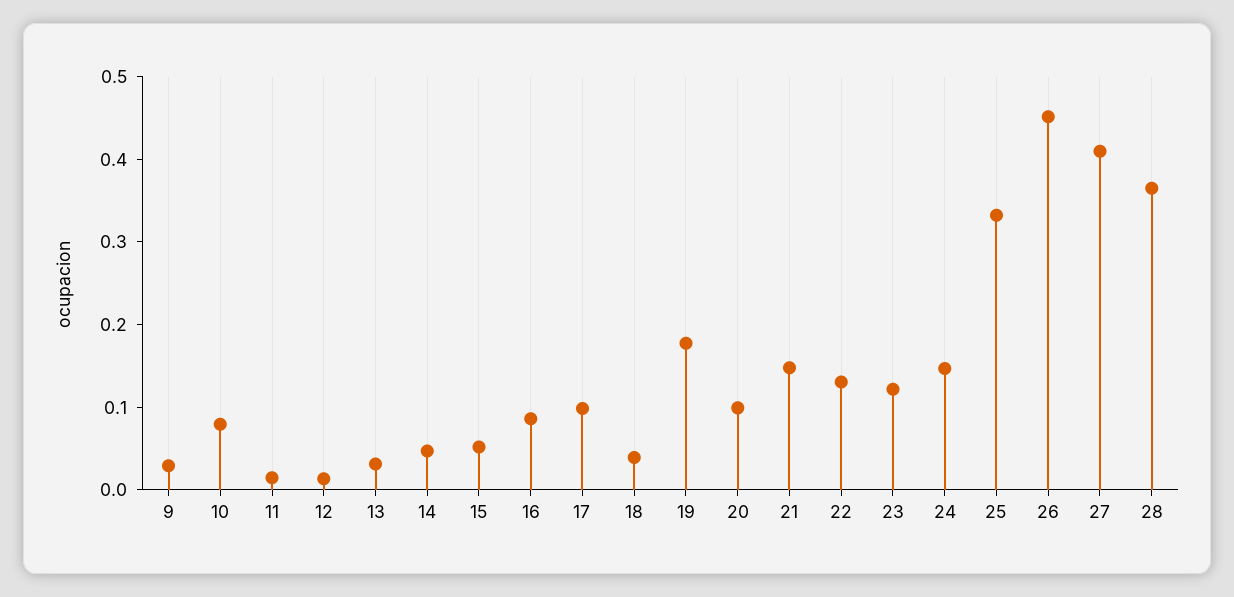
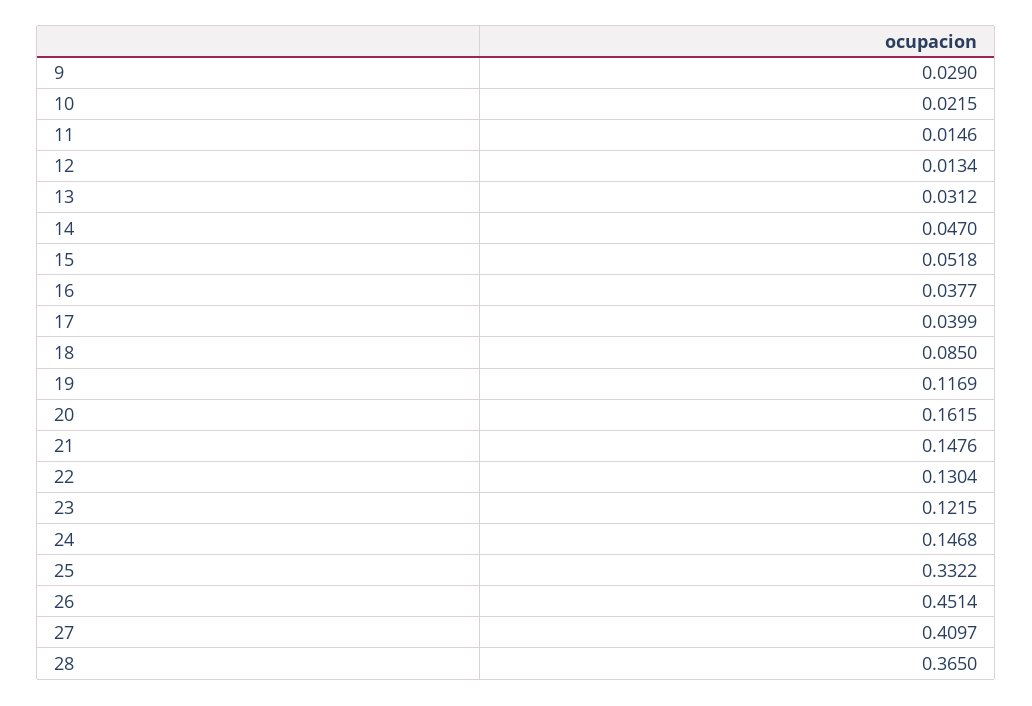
  {
    "9": 0.029,
-   "10": 0.08,
+   "10": 0.0215,
    "11": 0.0146,
    "12": 0.0134,
    "13": 0.0312,
    "14": 0.047,
    "15": 0.0518,
-   "16": 0.08,
+   "16": 0.0377,
-   "17": 0.1,
+   "17": 0.0399,
-   "18": 0.04,
+   "18": 0.085,
-   "19": 0.18,
+   "19": 0.1169,
-   "20": 0.1,
+   "20": 0.1615,
    "21": 0.1476,
    "22": 0.1304,
    "23": 0.1215,
    "24": 0.1468,
    "25": 0.3322,
    "26": 0.4514,
    "27": 0.4097,
    "28": 0.365
  }

